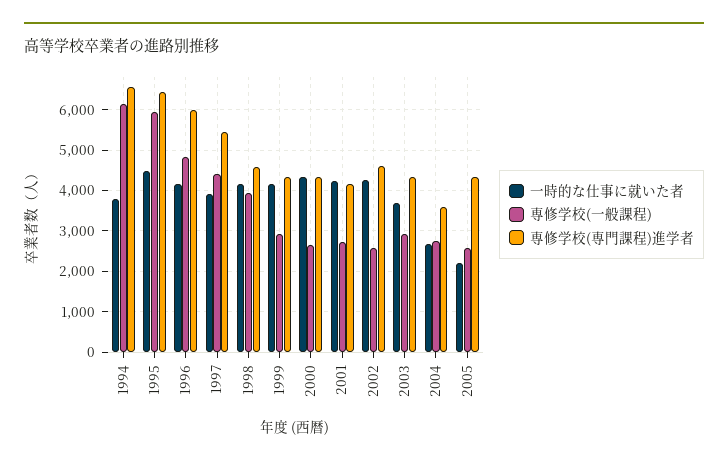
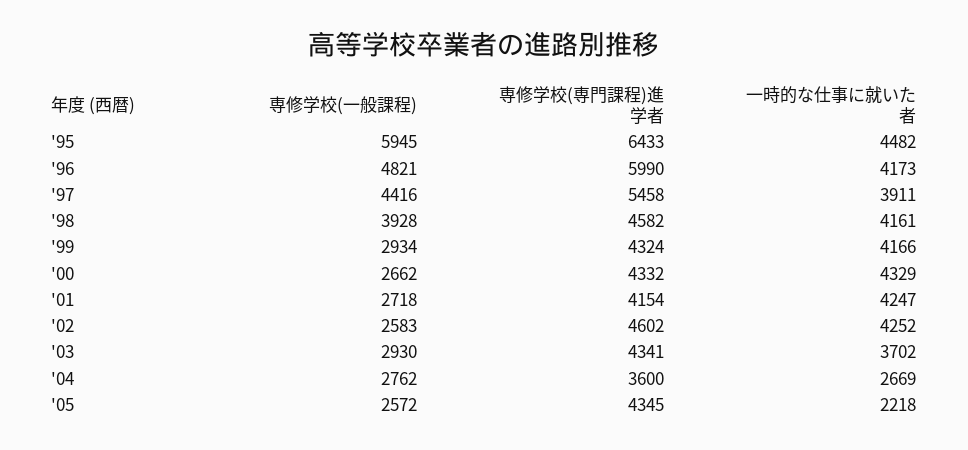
  {
    "一時的な仕事に就いた者": {
-     "1994": 3800,
      "1995": 4482,
      "1996": 4173,
      "1997": 3911,
      "1998": 4161,
      "1999": 4166,
      "2000": 4329,
      "2001": 4247,
      "2002": 4252,
      "2003": 3702,
      "2004": 2669,
      "2005": 2218
    },
    "専修学校(一般課程)": {
-     "1994": 6200,
      "1995": 5945,
      "1996": 4821,
      "1997": 4416,
      "1998": 3928,
      "1999": 2934,
      "2000": 2662,
      "2001": 2718,
      "2002": 2583,
      "2003": 2930,
      "2004": 2762,
      "2005": 2572
    },
    "専修学校(専門課程)進学者": {
-     "1994": 6600,
      "1995": 6433,
      "1996": 5990,
      "1997": 5458,
      "1998": 4582,
      "1999": 4324,
      "2000": 4332,
      "2001": 4154,
      "2002": 4602,
      "2003": 4341,
      "2004": 3600,
      "2005": 4345
    }
  }

